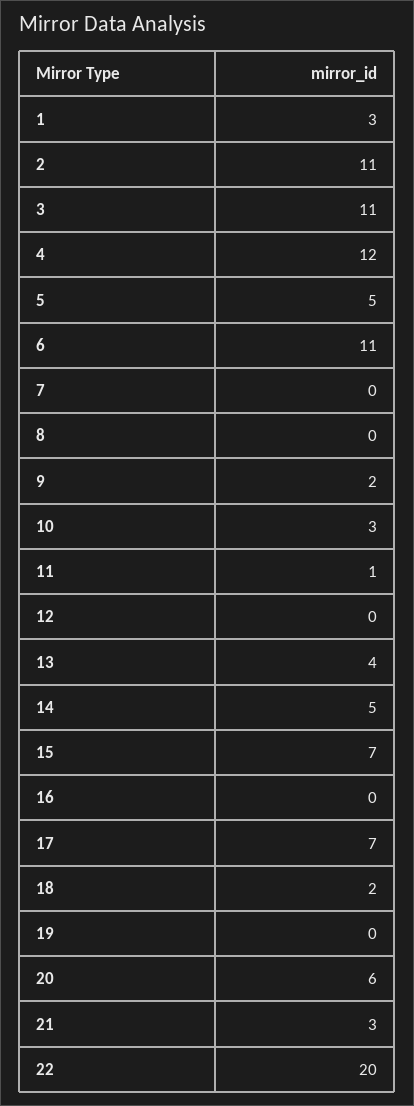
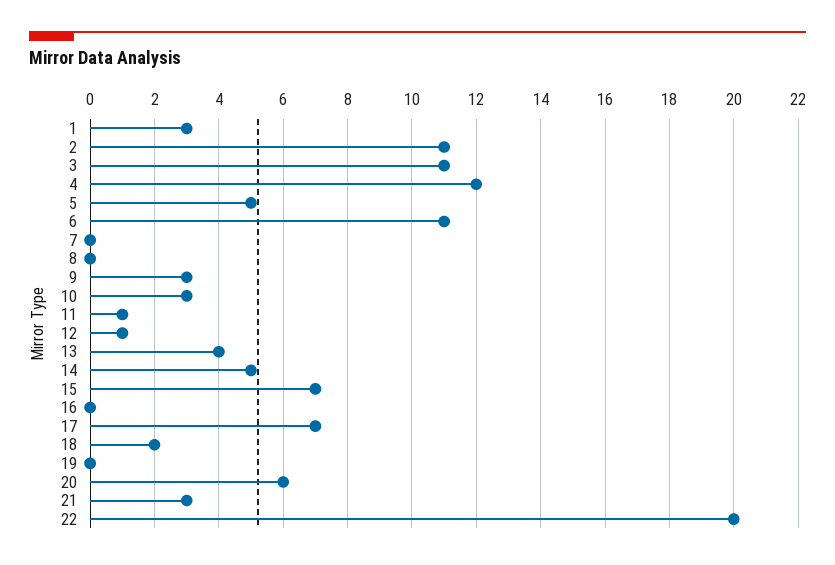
  {
    "1": 3,
    "2": 11,
    "3": 11,
    "4": 12,
    "5": 5,
    "6": 11,
    "7": 0,
    "8": 0,
-   "9": 2,
+   "9": 3,
    "10": 3,
    "11": 1,
-   "12": 0,
+   "12": 1,
    "13": 4,
    "14": 5,
    "15": 7,
    "16": 0,
    "17": 7,
    "18": 2,
    "19": 0,
    "20": 6,
    "21": 3,
    "22": 20
  }

